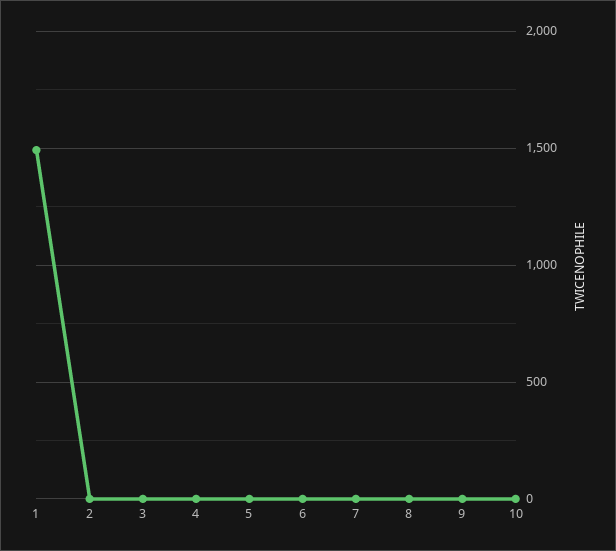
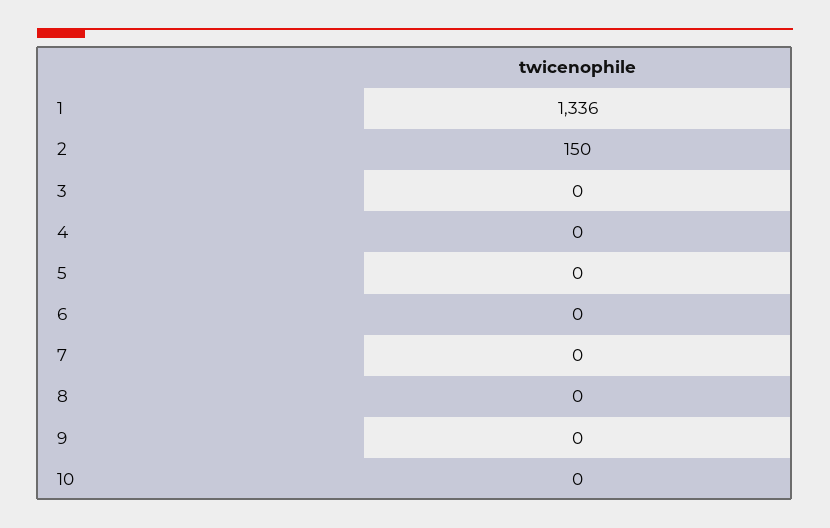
  {
-   "1": 1500,
+   "1": 1336,
-   "2": 0,
+   "2": 150,
    "3": 0,
    "4": 0,
    "5": 0,
    "6": 0,
    "7": 0,
    "8": 0,
    "9": 0,
    "10": 0
  }

